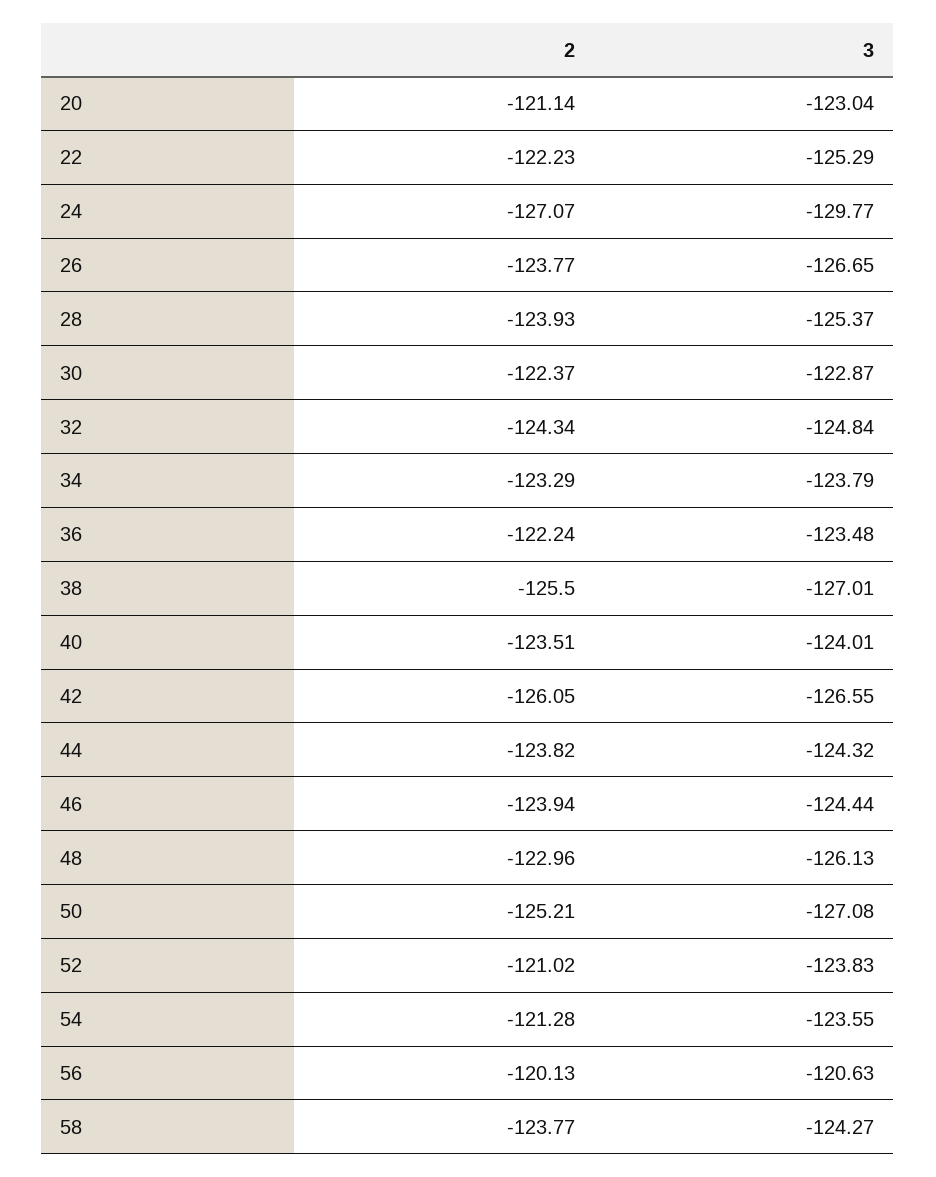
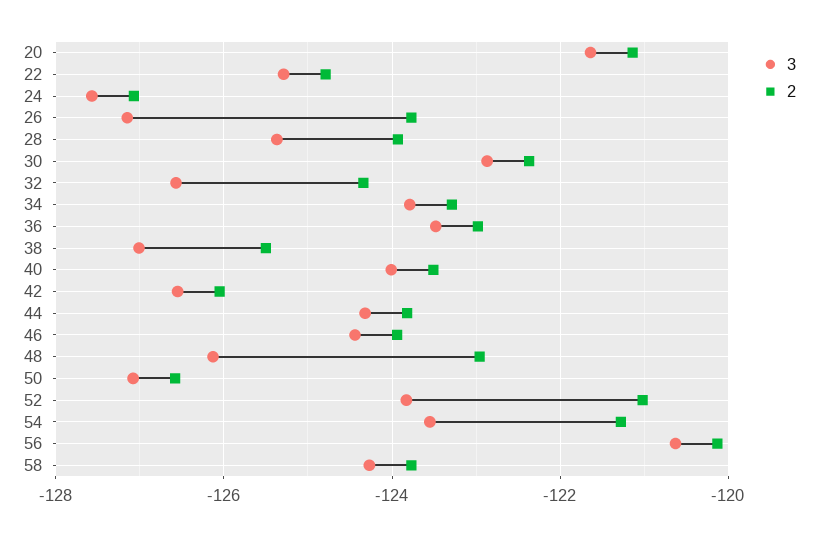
  {
    "2": {
      "20": -121.14,
-     "22": -122.23,
+     "22": -124.8,
      "24": -127.07,
      "26": -123.77,
      "28": -123.93,
      "30": -122.37,
      "32": -124.34,
      "34": -123.29,
-     "36": -122.24,
+     "36": -123,
      "38": -125.5,
      "40": -123.51,
      "42": -126.05,
      "44": -123.82,
      "46": -123.94,
      "48": -122.96,
-     "50": -125.21,
+     "50": -126.6,
      "52": -121.02,
      "54": -121.28,
      "56": -120.13,
      "58": -123.77
    },
    "3": {
-     "20": -123.04,
+     "20": -121.6,
      "22": -125.29,
-     "24": -129.77,
+     "24": -127.6,
-     "26": -126.65,
+     "26": -127.2,
      "28": -125.37,
      "30": -122.87,
-     "32": -124.84,
+     "32": -126.6,
      "34": -123.79,
      "36": -123.48,
      "38": -127.01,
      "40": -124.01,
      "42": -126.55,
      "44": -124.32,
      "46": -124.44,
      "48": -126.13,
      "50": -127.08,
      "52": -123.83,
      "54": -123.55,
      "56": -120.63,
      "58": -124.27
    }
  }

